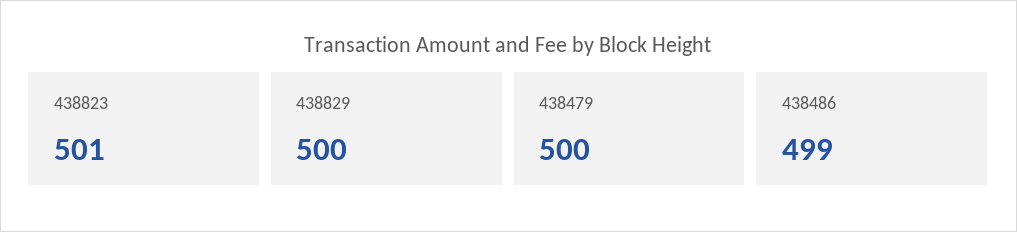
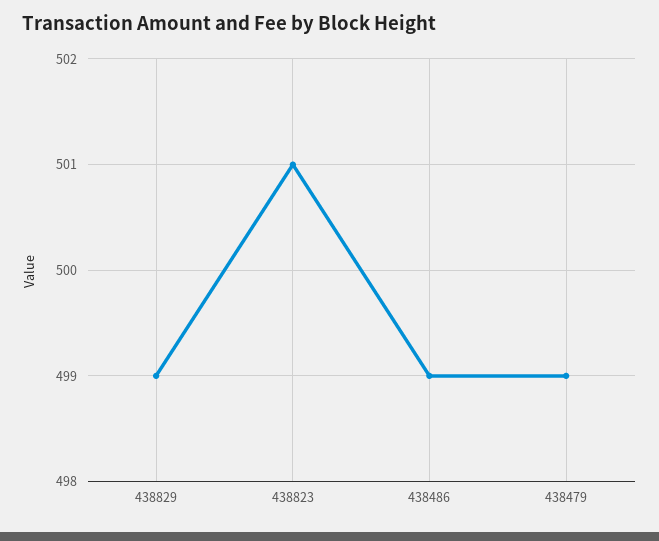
  {
    "438823": 501,
-   "438829": 500,
+   "438829": 499,
-   "438479": 500,
+   "438479": 499,
    "438486": 499
  }

